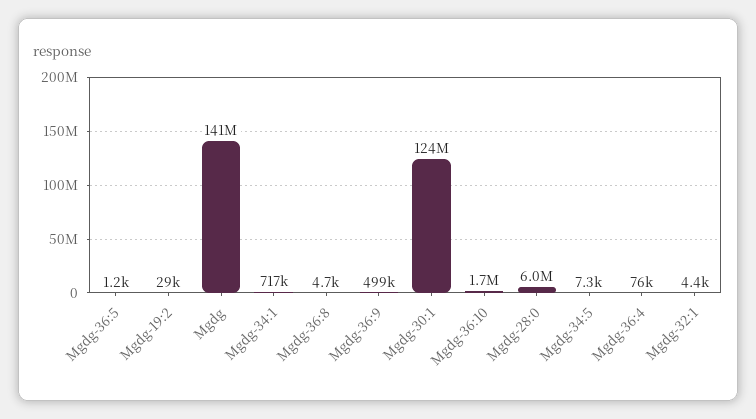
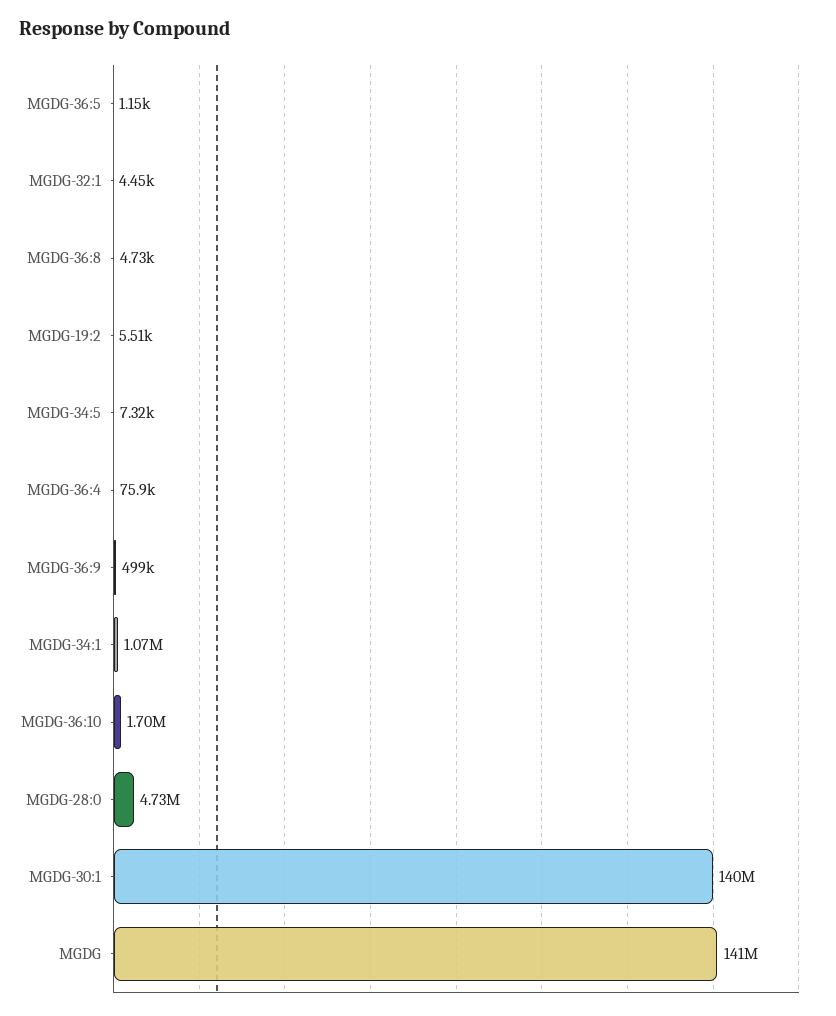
  {
    "Mgdg-36:5": 1150,
-   "Mgdg-19:2": 29000,
+   "Mgdg-19:2": 5510,
    "Mgdg": 141000000,
-   "Mgdg-34:1": 717000,
+   "Mgdg-34:1": 1070000,
    "Mgdg-36:8": 4730,
    "Mgdg-36:9": 499000,
-   "Mgdg-30:1": 124000000,
+   "Mgdg-30:1": 140000000,
    "Mgdg-36:10": 1700000,
-   "Mgdg-28:0": 6000000,
+   "Mgdg-28:0": 4730000,
    "Mgdg-34:5": 7320,
    "Mgdg-36:4": 75900,
    "Mgdg-32:1": 4450
  }

